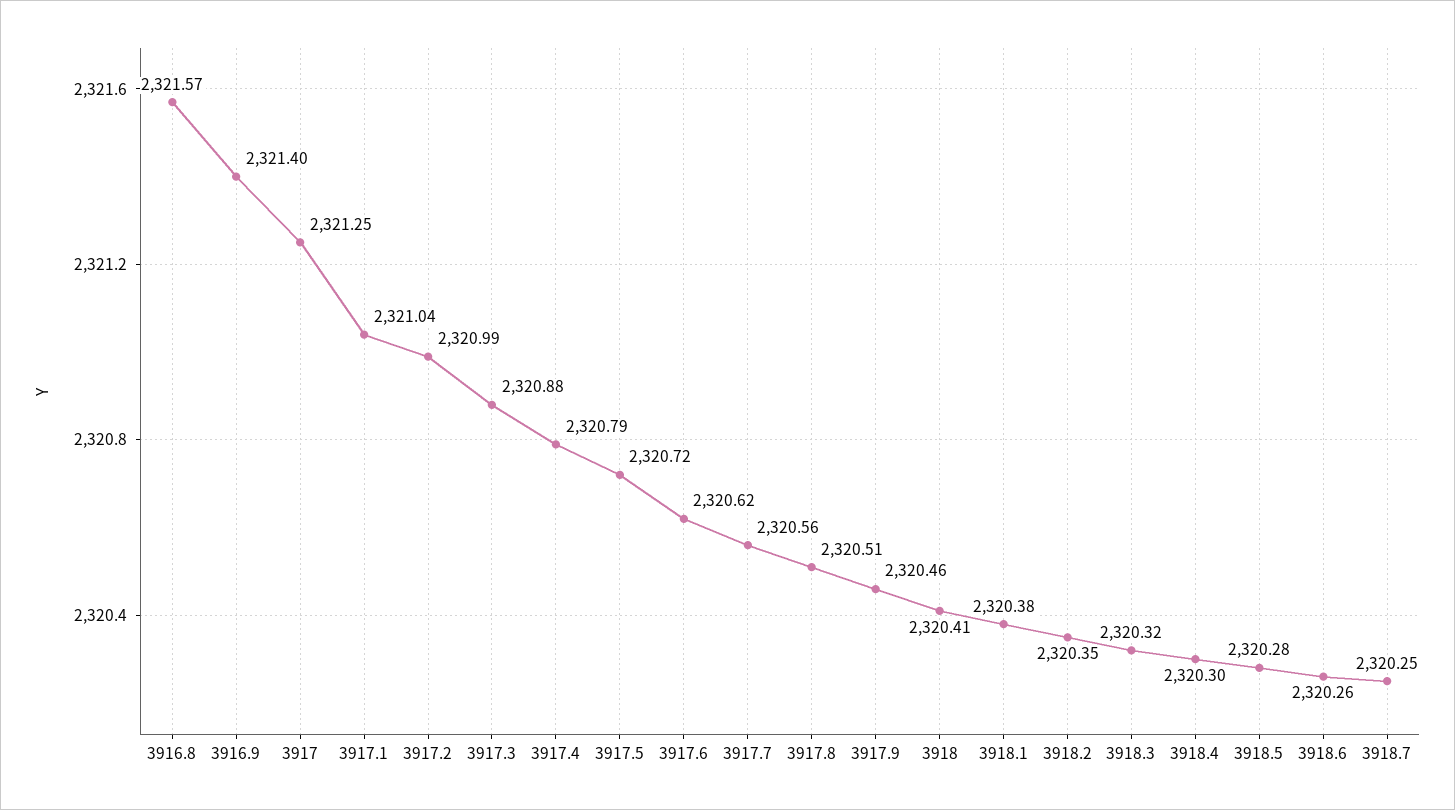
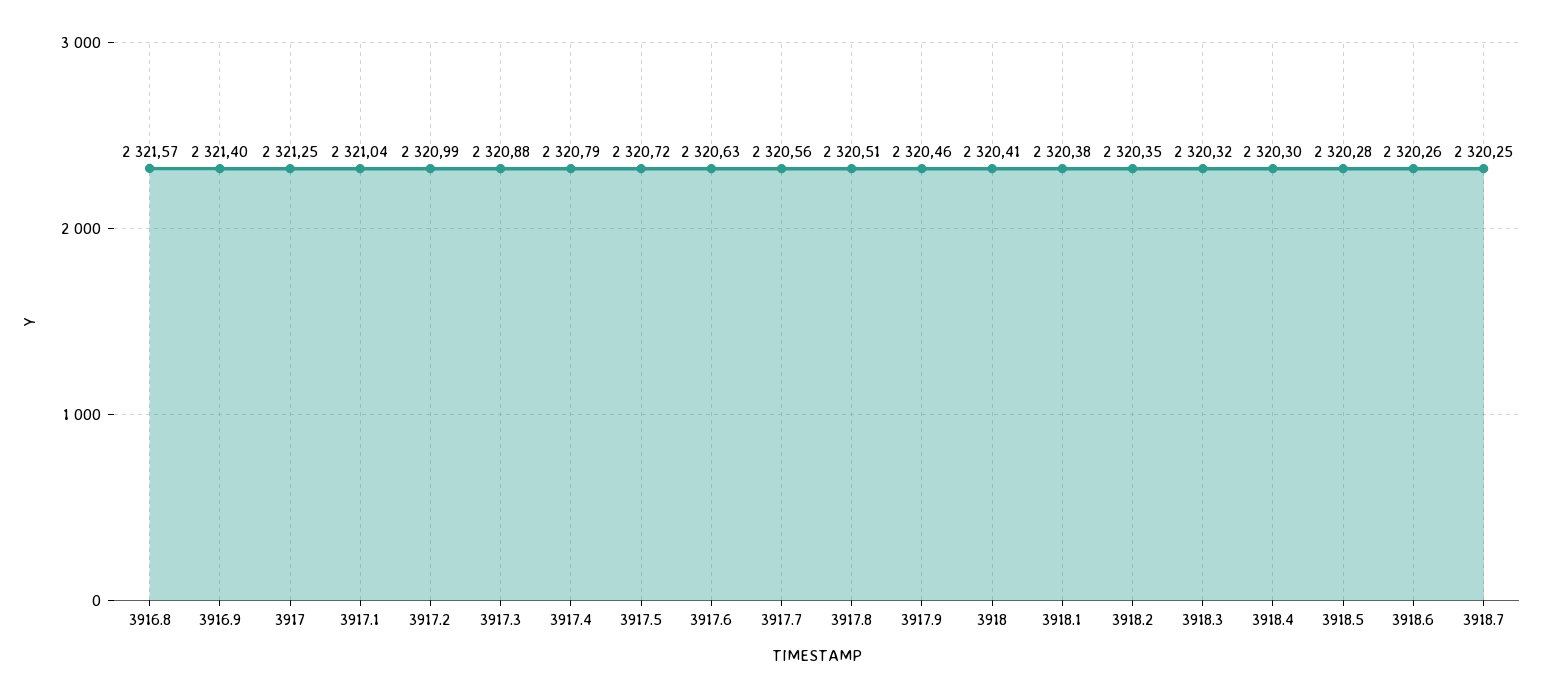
  {
    "3916.8": 2321.57,
    "3916.9": 2321.4,
    "3917": 2321.25,
    "3917.1": 2321.04,
    "3917.2": 2320.99,
    "3917.3": 2320.88,
    "3917.4": 2320.79,
    "3917.5": 2320.72,
-   "3917.6": 2320.62,
+   "3917.6": 2320.63,
    "3917.7": 2320.56,
    "3917.8": 2320.51,
    "3917.9": 2320.46,
    "3918": 2320.41,
    "3918.1": 2320.38,
    "3918.2": 2320.35,
    "3918.3": 2320.32,
    "3918.4": 2320.3,
    "3918.5": 2320.28,
    "3918.6": 2320.26,
    "3918.7": 2320.25
  }

